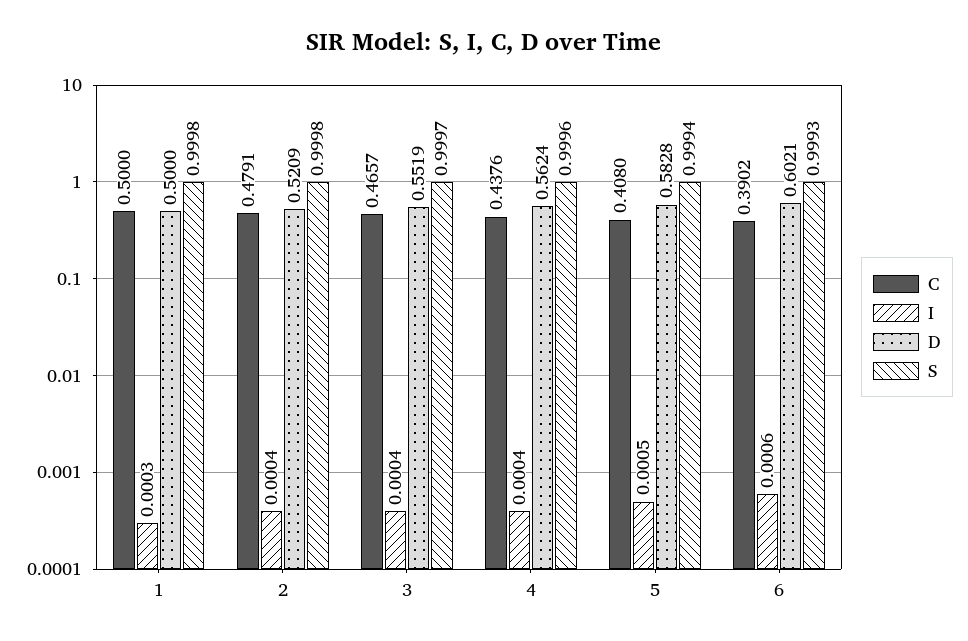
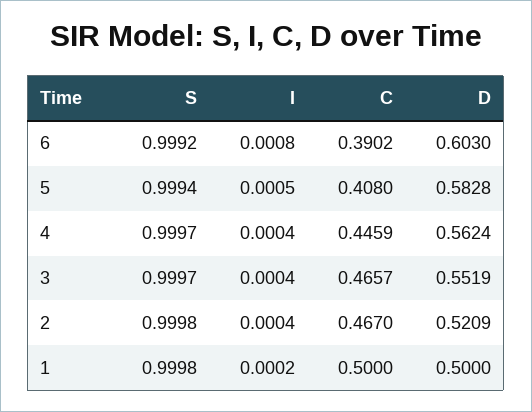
  {
    "C": {
      "1": 0.5,
-     "2": 0.4791,
+     "2": 0.467,
      "3": 0.4657,
-     "4": 0.4376,
+     "4": 0.4459,
      "5": 0.408,
      "6": 0.3902
    },
    "I": {
-     "1": 0.0003,
+     "1": 0.0002,
      "2": 0.0004,
      "3": 0.0004,
      "4": 0.0004,
      "5": 0.0005,
-     "6": 0.0006
+     "6": 0.0008
    },
    "D": {
      "1": 0.5,
      "2": 0.5209,
      "3": 0.5519,
      "4": 0.5624,
      "5": 0.5828,
-     "6": 0.6021
+     "6": 0.603
    },
    "S": {
      "1": 0.9998,
      "2": 0.9998,
      "3": 0.9997,
-     "4": 0.9996,
+     "4": 0.9997,
      "5": 0.9994,
-     "6": 0.9993
+     "6": 0.9992
    }
  }

